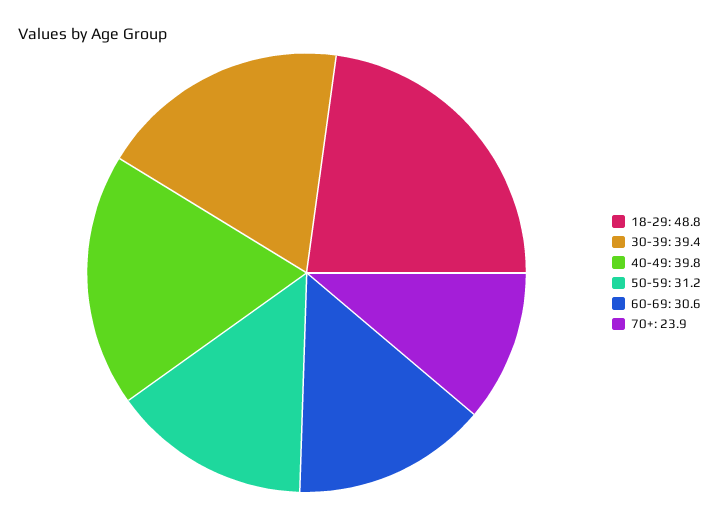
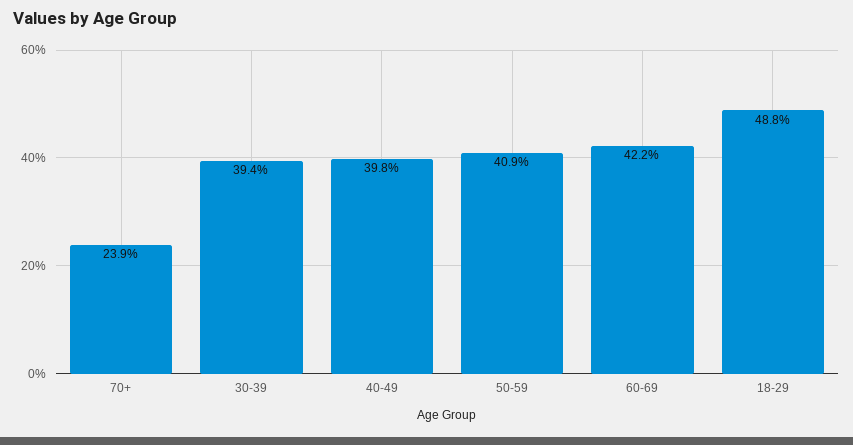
  {
    "18-29": 48.8,
    "30-39": 39.4,
    "40-49": 39.8,
-   "50-59": 31.2,
+   "50-59": 40.9,
-   "60-69": 30.6,
+   "60-69": 42.2,
    "70+": 23.9
  }

